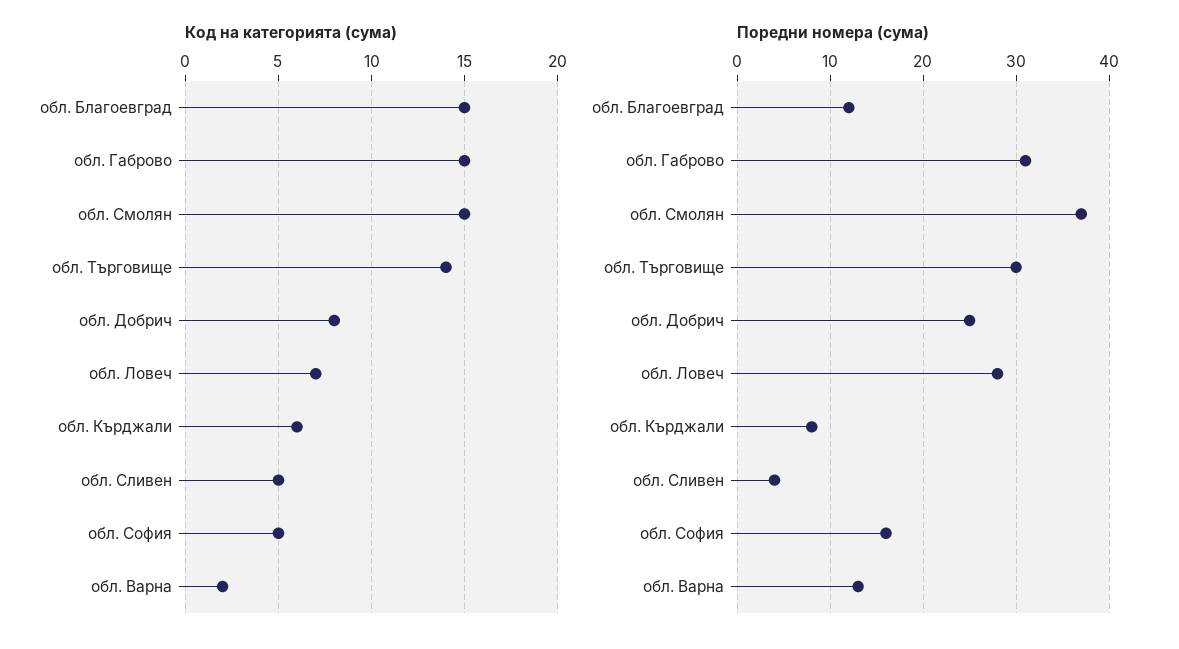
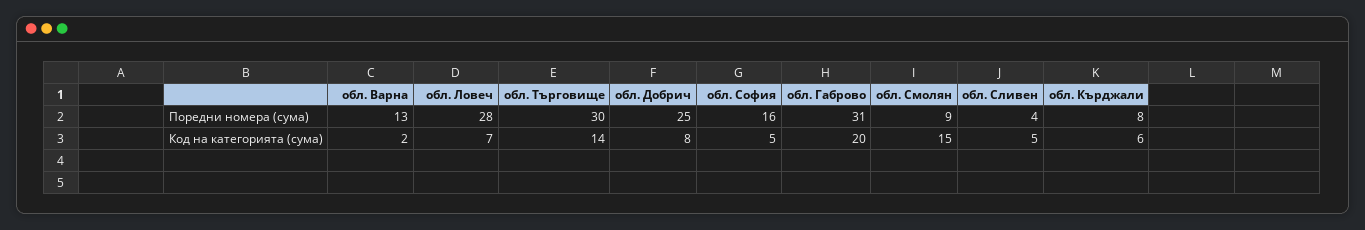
  {
    "Код на категорията (сума)": {
-     "обл. Благоевград": 15,
-     "обл. Габрово": 15,
+     "обл. Габрово": 20,
      "обл. Смолян": 15,
      "обл. Търговище": 14,
      "обл. Добрич": 8,
      "обл. Ловеч": 7,
      "обл. Кърджали": 6,
      "обл. Сливен": 5,
      "обл. София": 5,
      "обл. Варна": 2
    },
    "Поредни номера (сума)": {
-     "обл. Благоевград": 12,
      "обл. Габрово": 31,
-     "обл. Смолян": 37,
+     "обл. Смолян": 9,
      "обл. Търговище": 30,
      "обл. Добрич": 25,
      "обл. Ловеч": 28,
      "обл. Кърджали": 8,
      "обл. Сливен": 4,
      "обл. София": 16,
      "обл. Варна": 13
    }
  }

